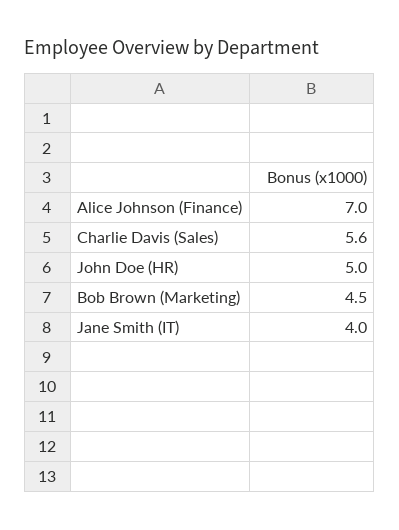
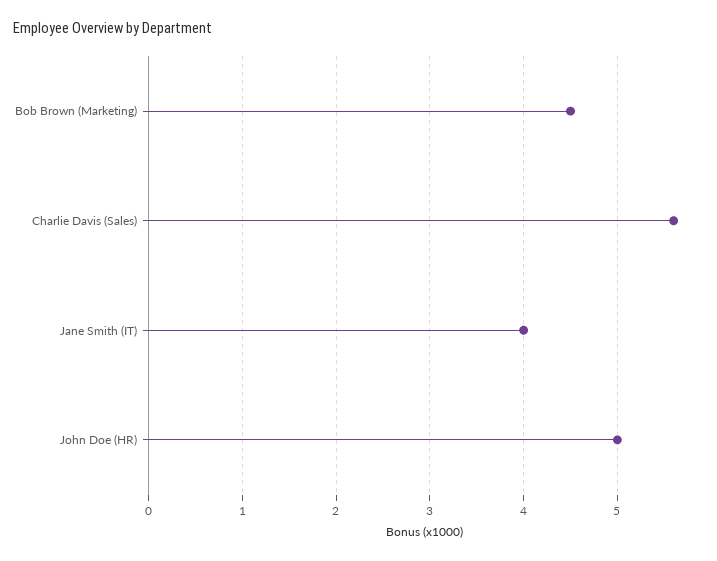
  {
-   "Alice Johnson (Finance)": 7,
    "Charlie Davis (Sales)": 5.6,
    "John Doe (HR)": 5,
    "Bob Brown (Marketing)": 4.5,
    "Jane Smith (IT)": 4
  }

